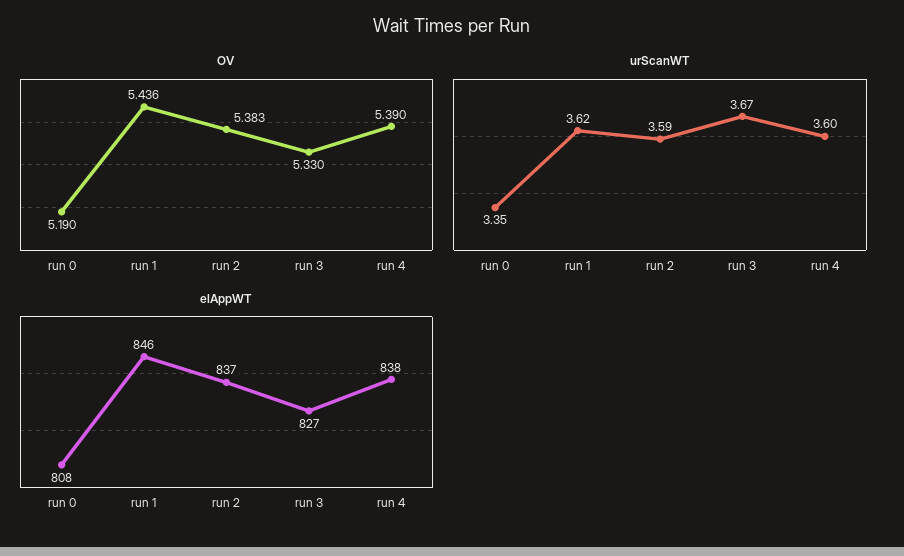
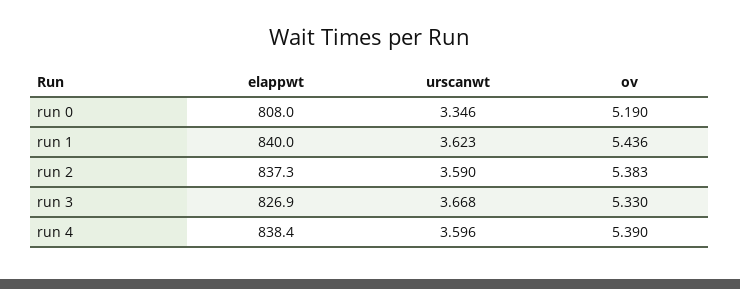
  {
    "OV": {
      "run 0": 5.19,
      "run 1": 5.436,
      "run 2": 5.383,
      "run 3": 5.33,
      "run 4": 5.39
    },
    "urScanWT": {
      "run 0": 3.346,
      "run 1": 3.623,
      "run 2": 3.59,
      "run 3": 3.668,
      "run 4": 3.596
    },
    "elAppWT": {
      "run 0": 808,
-     "run 1": 846,
+     "run 1": 840,
      "run 2": 837.3,
      "run 3": 826.9,
      "run 4": 838.4
    }
  }

